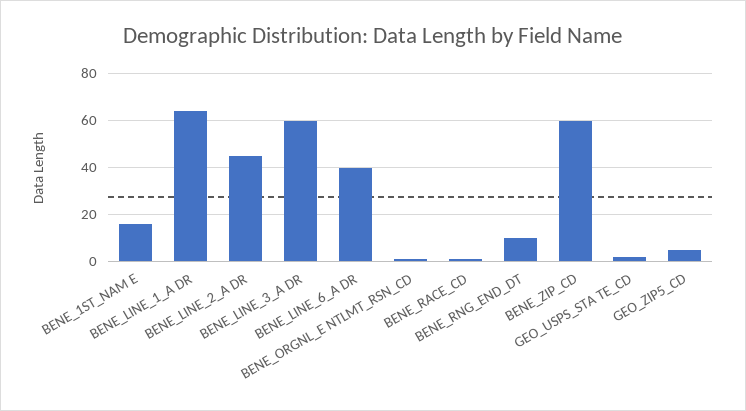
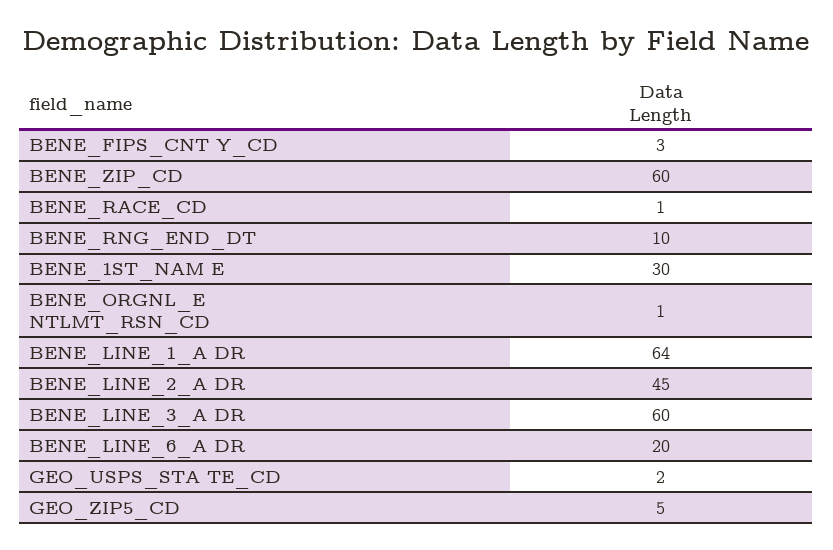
  {
-   "BENE_1ST_NAM E": 15,
+   "BENE_1ST_NAM E": 30,
    "BENE_LINE_1_A DR": 64,
    "BENE_LINE_2_A DR": 45,
    "BENE_LINE_3_A DR": 60,
-   "BENE_LINE_6_A DR": 40,
+   "BENE_LINE_6_A DR": 20,
    "BENE_ORGNL_E NTLMT_RSN_CD": 1,
    "BENE_RACE_CD": 1,
    "BENE_RNG_END_DT": 10,
    "BENE_ZIP_CD": 60,
    "GEO_USPS_STA TE_CD": 2,
-   "GEO_ZIP5_CD": 5
+   "GEO_ZIP5_CD": 5,
+   "BENE_FIPS_CNT Y_CD": 3
  }

